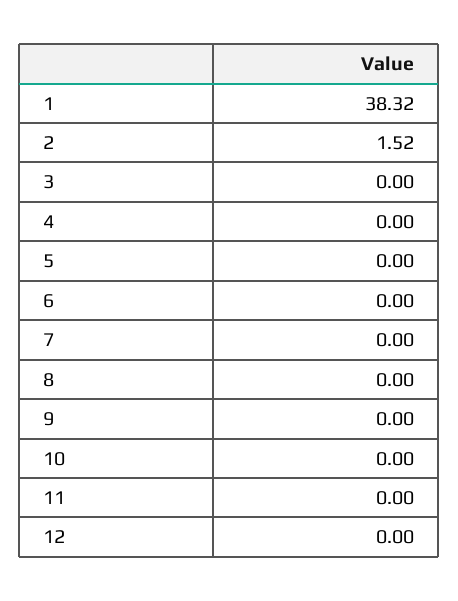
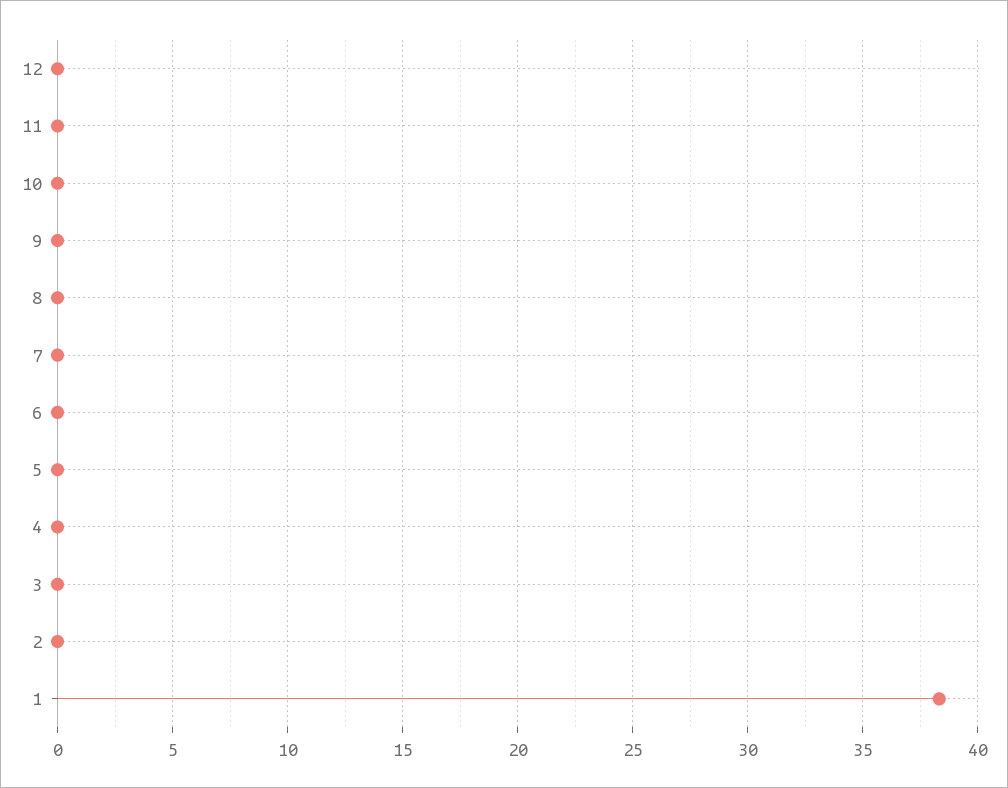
  {
    "1": 38.32,
-   "2": 1.52,
+   "2": 0,
    "3": 0,
    "4": 0,
    "5": 0,
    "6": 0,
    "7": 0,
    "8": 0,
    "9": 0,
    "10": 0,
    "11": 0,
    "12": 0
  }

